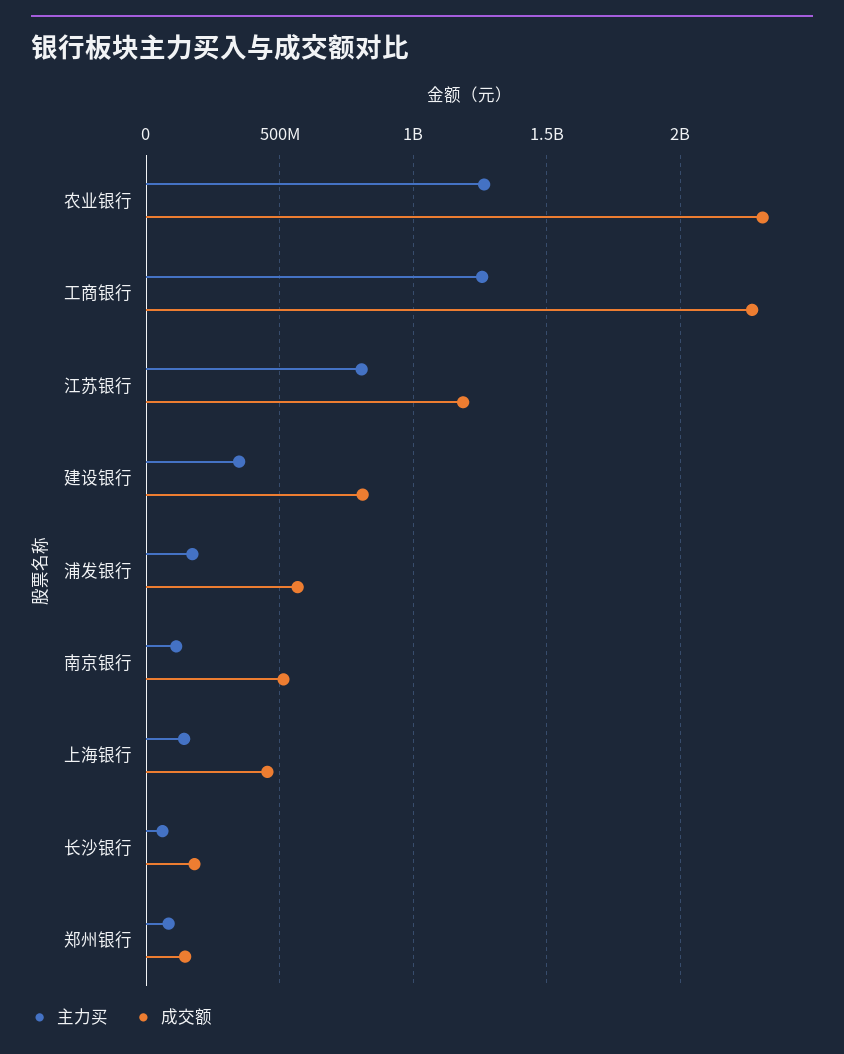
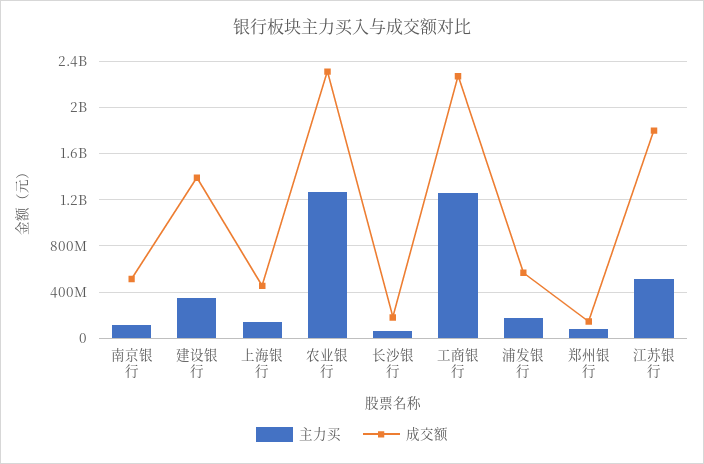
  {
    "主力买": {
      "农业银行": 1250000000,
      "工商银行": 1250000000,
-     "江苏银行": 800000000,
+     "江苏银行": 500000000,
      "建设银行": 350000000,
      "浦发银行": 150000000,
      "南京银行": 100000000,
      "上海银行": 150000000,
      "长沙银行": 50000000,
      "郑州银行": 100000000
    },
    "成交额": {
      "农业银行": 2300000000,
      "工商银行": 2250000000,
-     "江苏银行": 1200000000,
+     "江苏银行": 1800000000,
-     "建设银行": 800000000,
+     "建设银行": 1400000000,
      "浦发银行": 550000000,
      "南京银行": 500000000,
      "上海银行": 450000000,
      "长沙银行": 200000000,
      "郑州银行": 150000000
    }
  }

